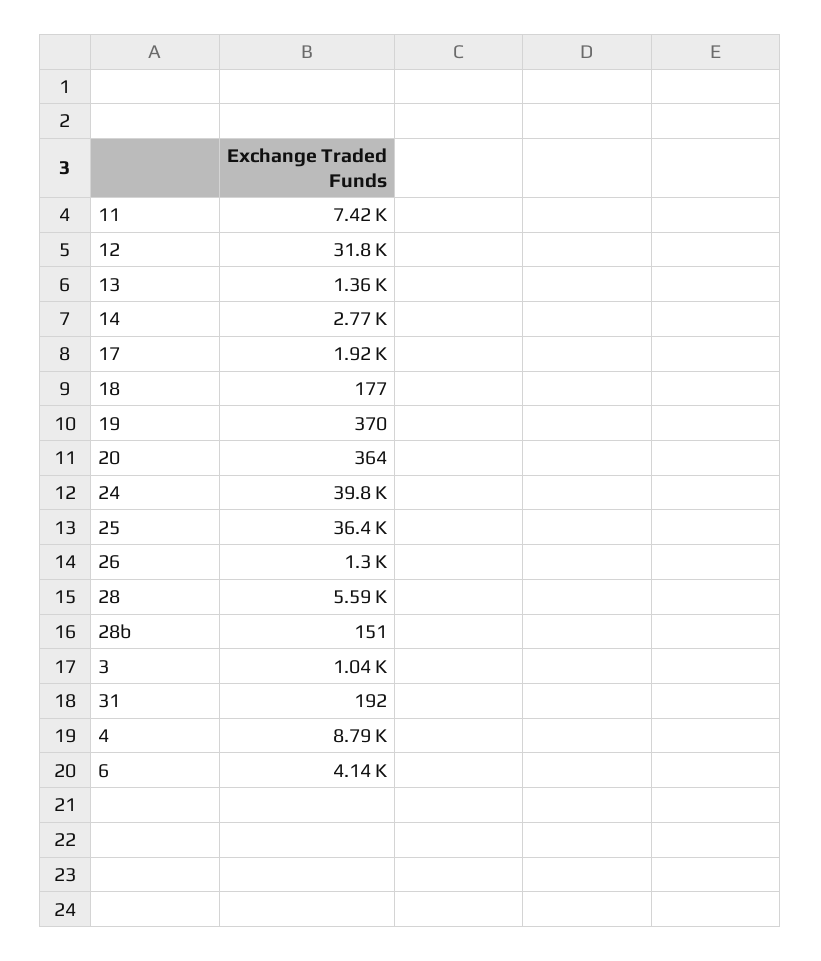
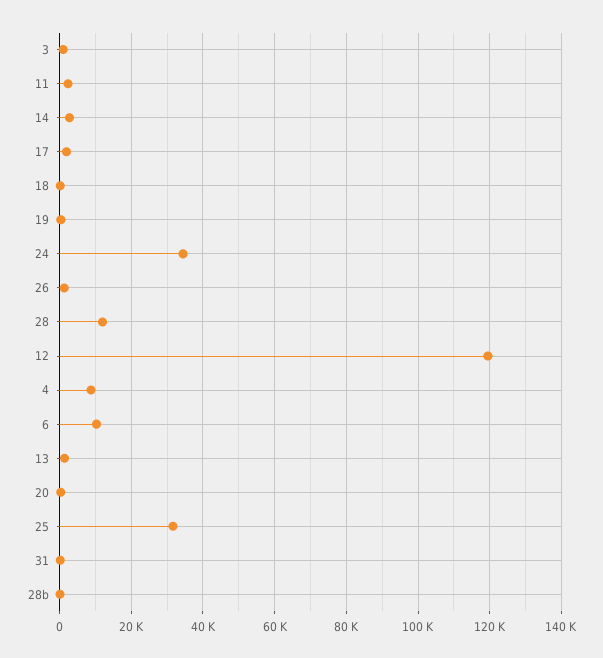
  {
-   "11": 7420,
+   "11": 2000,
-   "12": 31800,
+   "12": 120000,
    "13": 1360,
    "14": 2770,
    "17": 1920,
    "18": 177,
    "19": 370,
    "20": 364,
-   "24": 39800,
+   "24": 34000,
-   "25": 36400,
+   "25": 32000,
    "26": 1300,
-   "28": 5590,
+   "28": 12000,
    "28b": 151,
    "3": 1040,
    "31": 192,
    "4": 8790,
-   "6": 4140
+   "6": 10000
  }

